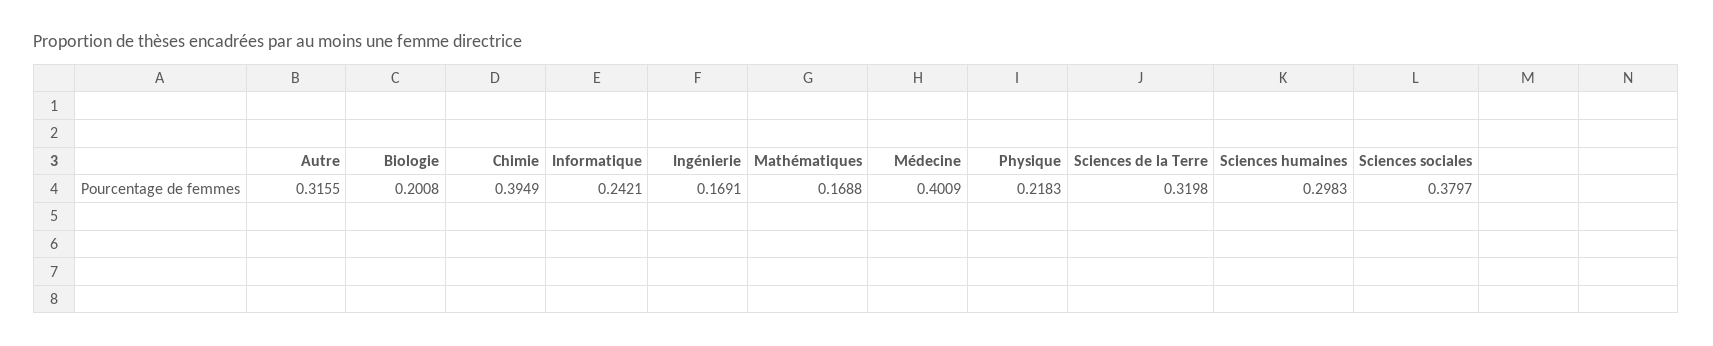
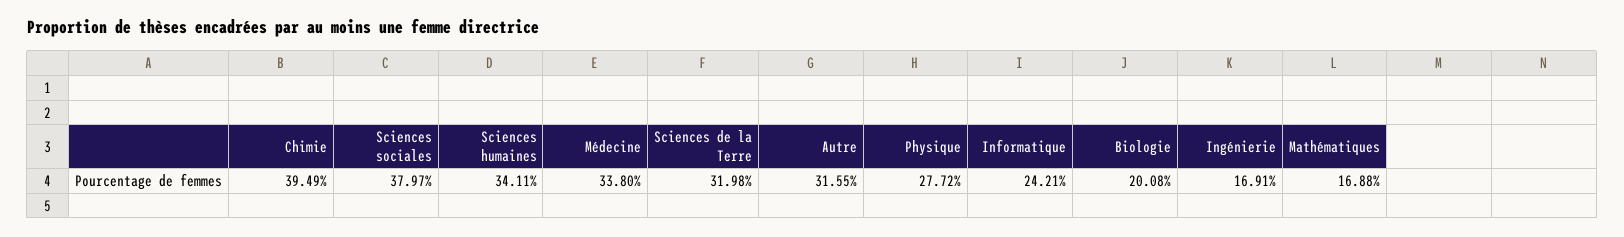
  {
    "Autre": 0.3155,
    "Biologie": 0.2008,
    "Chimie": 0.3949,
    "Informatique": 0.2421,
    "Ingénierie": 0.1691,
    "Mathématiques": 0.1688,
-   "Médecine": 0.4009,
+   "Médecine": 0.338,
-   "Physique": 0.2183,
+   "Physique": 0.2772,
    "Sciences de la Terre": 0.3198,
-   "Sciences humaines": 0.2983,
+   "Sciences humaines": 0.3411,
    "Sciences sociales": 0.3797
  }

